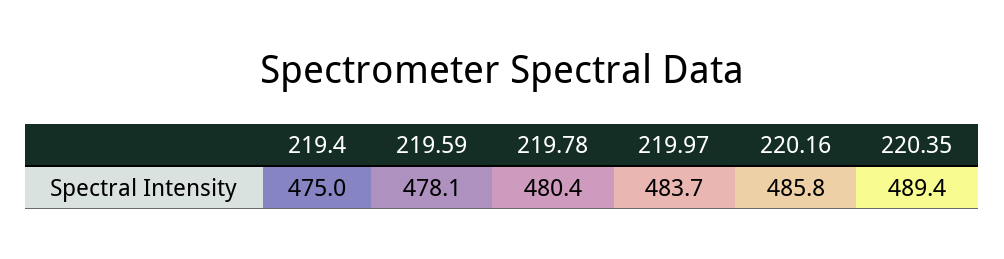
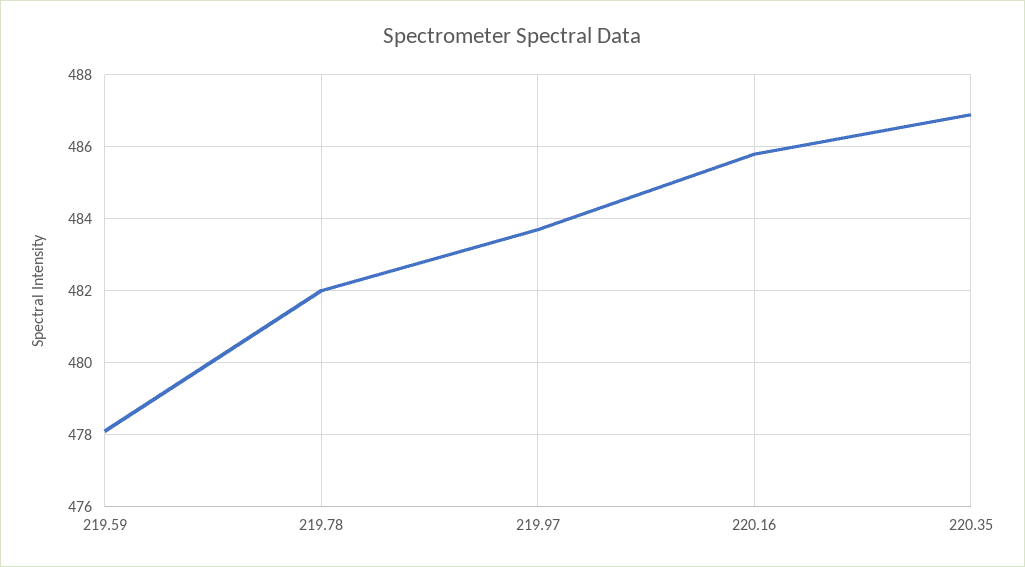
  {
-   "219.4": 475,
    "219.59": 478.1,
-   "219.78": 480.4,
+   "219.78": 482,
    "219.97": 483.7,
    "220.16": 485.8,
-   "220.35": 489.4
+   "220.35": 487
  }

